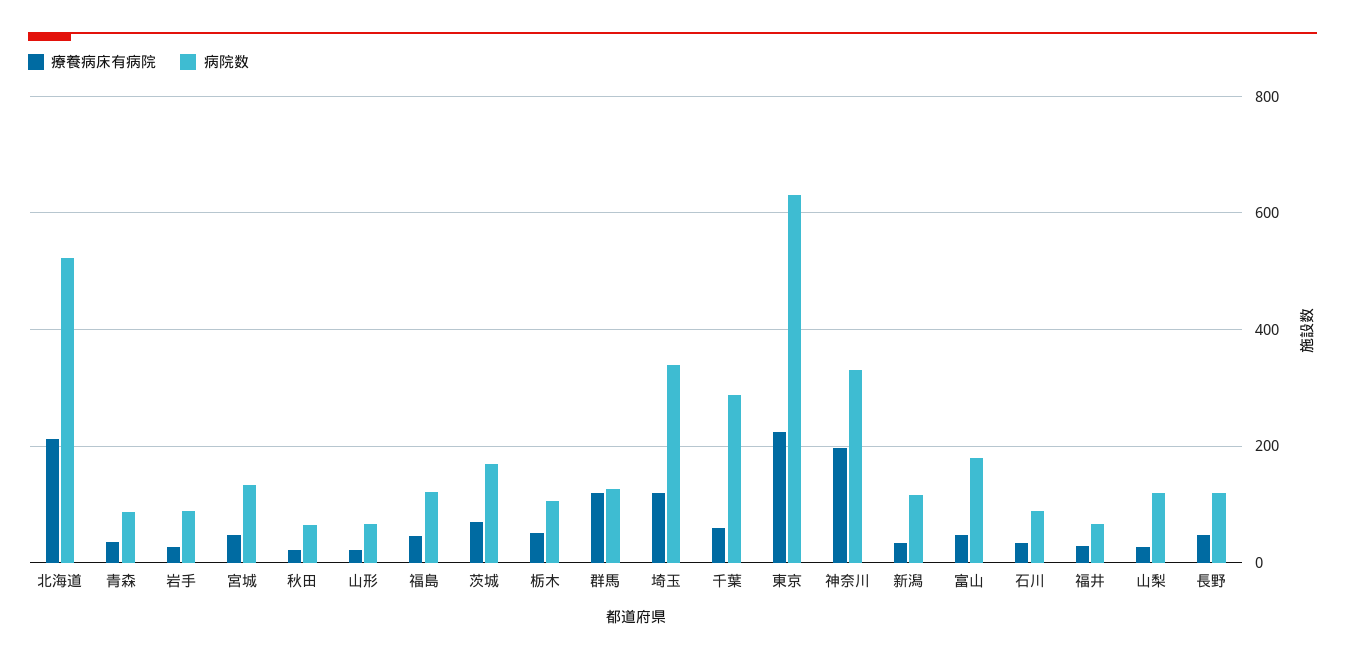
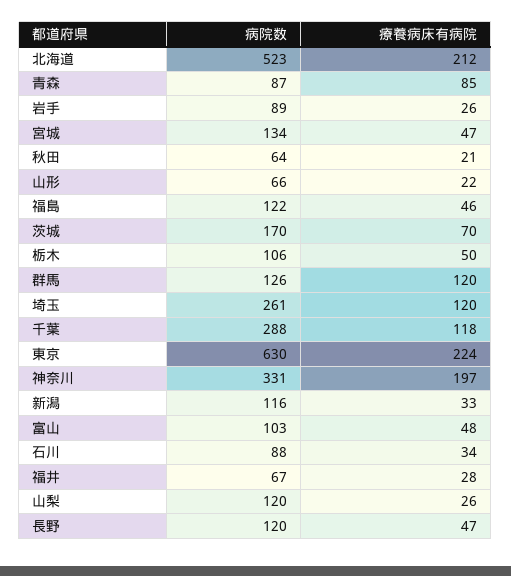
  {
    "療養病床有病院": {
      "北海道": 212,
-     "青森": 40,
+     "青森": 85,
      "岩手": 26,
      "宮城": 47,
      "秋田": 21,
      "山形": 22,
      "福島": 46,
      "茨城": 70,
      "栃木": 50,
      "群馬": 120,
      "埼玉": 120,
-     "千葉": 60,
+     "千葉": 118,
      "東京": 224,
      "神奈川": 197,
      "新潟": 33,
      "富山": 48,
      "石川": 34,
      "福井": 28,
      "山梨": 26,
      "長野": 47
    },
    "病院数": {
      "北海道": 523,
      "青森": 87,
      "岩手": 89,
      "宮城": 134,
      "秋田": 64,
      "山形": 66,
      "福島": 122,
      "茨城": 170,
      "栃木": 106,
      "群馬": 126,
-     "埼玉": 340,
+     "埼玉": 261,
      "千葉": 288,
      "東京": 630,
      "神奈川": 331,
      "新潟": 116,
-     "富山": 180,
+     "富山": 103,
      "石川": 88,
      "福井": 67,
      "山梨": 120,
      "長野": 120
    }
  }

